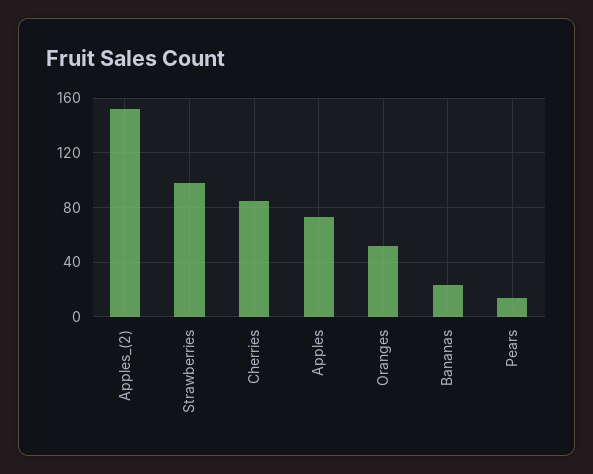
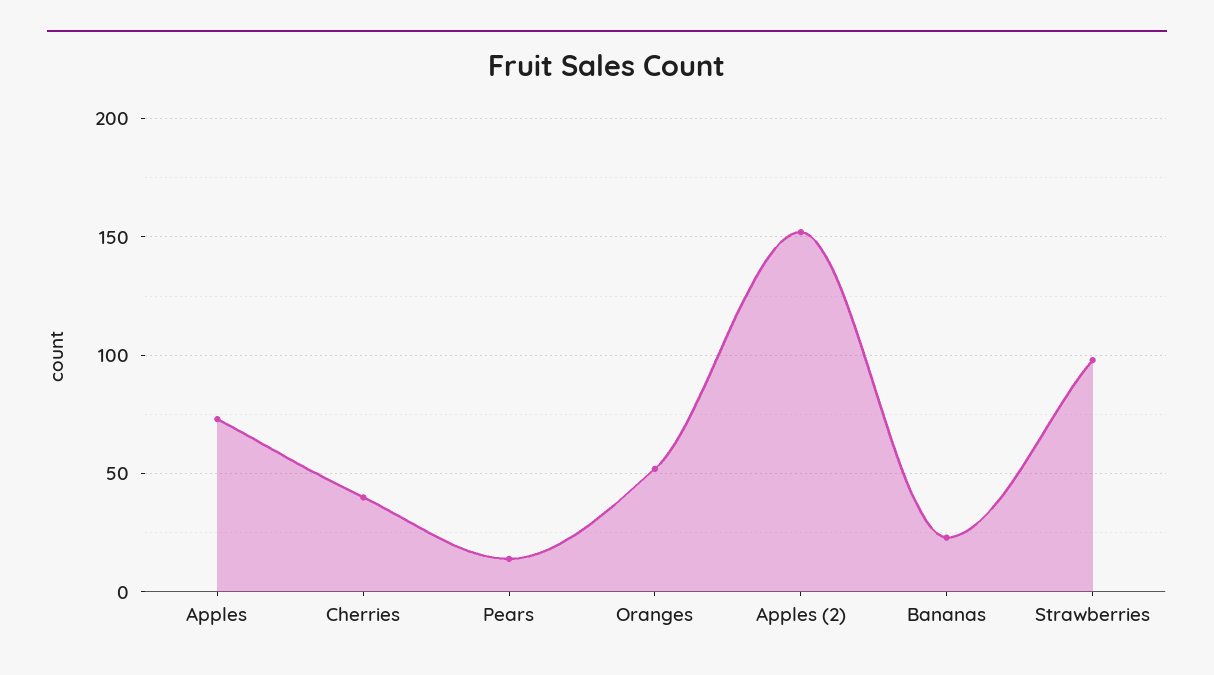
  {
    "Apples_(2)": 150,
    "Strawberries": 100,
-   "Cherries": 85,
+   "Cherries": 40,
    "Apples": 75,
    "Oranges": 50,
    "Bananas": 25,
    "Pears": 15
  }

